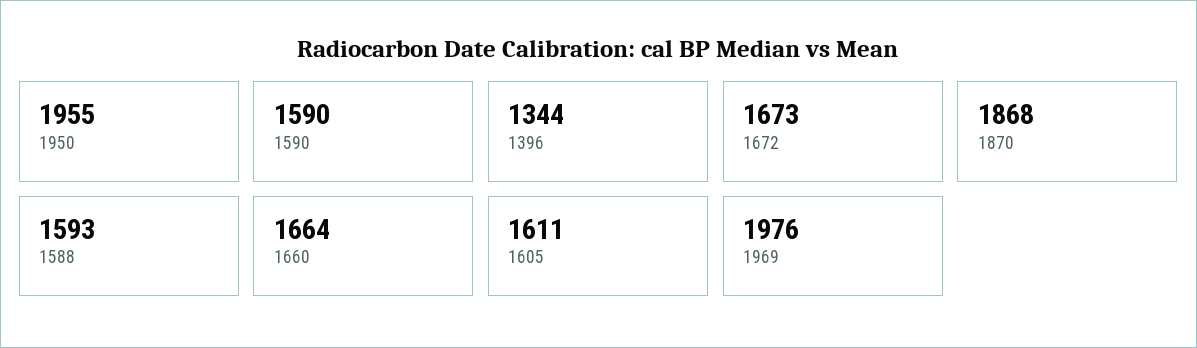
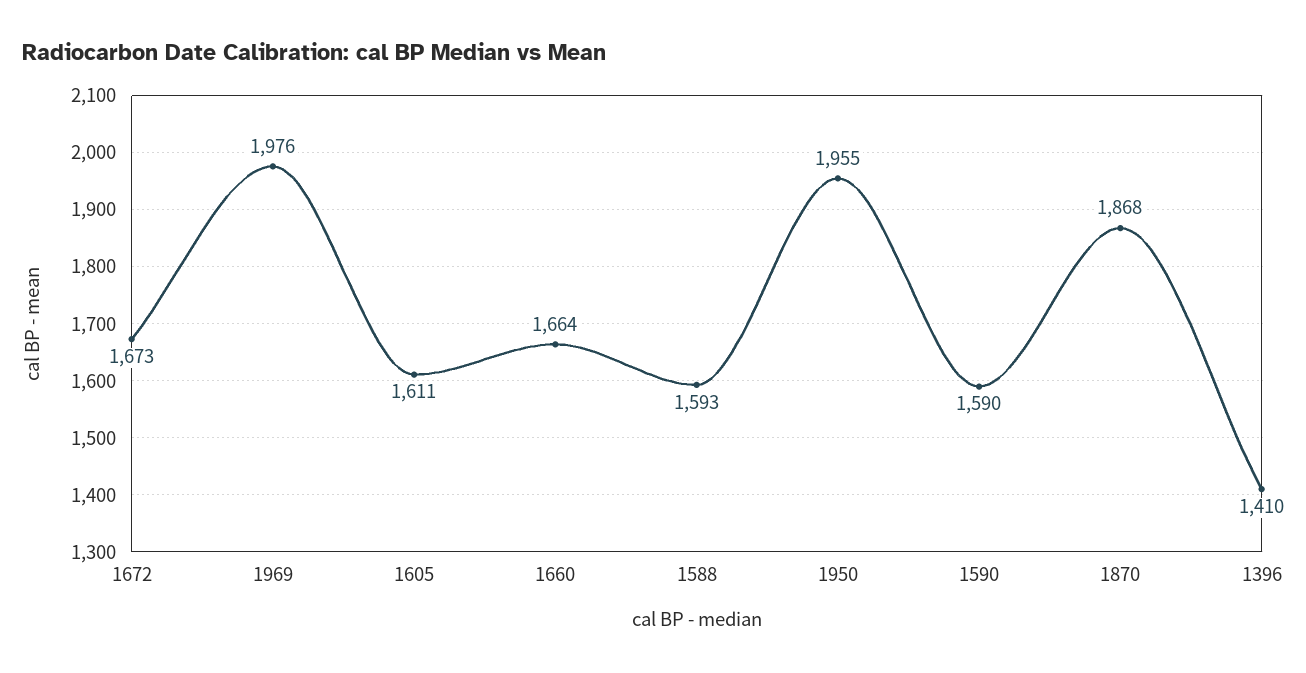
  {
    "1950": 1955,
    "1590": 1590,
-   "1396": 1344,
+   "1396": 1410,
    "1672": 1673,
    "1870": 1868,
    "1588": 1593,
    "1660": 1664,
    "1605": 1611,
    "1969": 1976
  }

